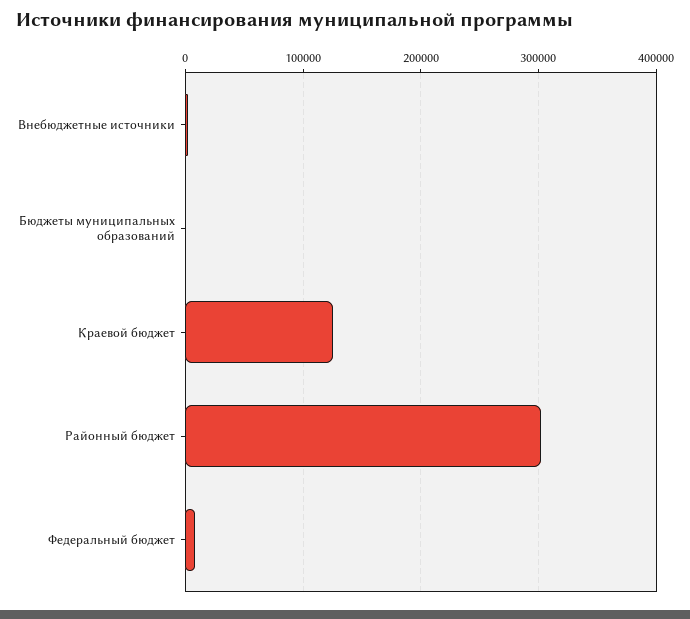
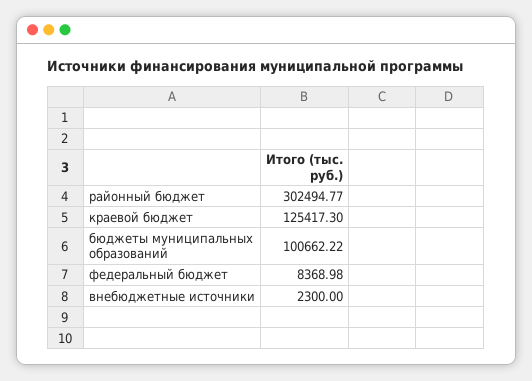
  {
    "Внебюджетные источники": 2300,
-   "Бюджеты муниципальных образований": 0,
+   "Бюджеты муниципальных образований": 100662.22,
    "Краевой бюджет": 125417.3,
    "Районный бюджет": 302494.77,
    "Федеральный бюджет": 8368.98
  }

